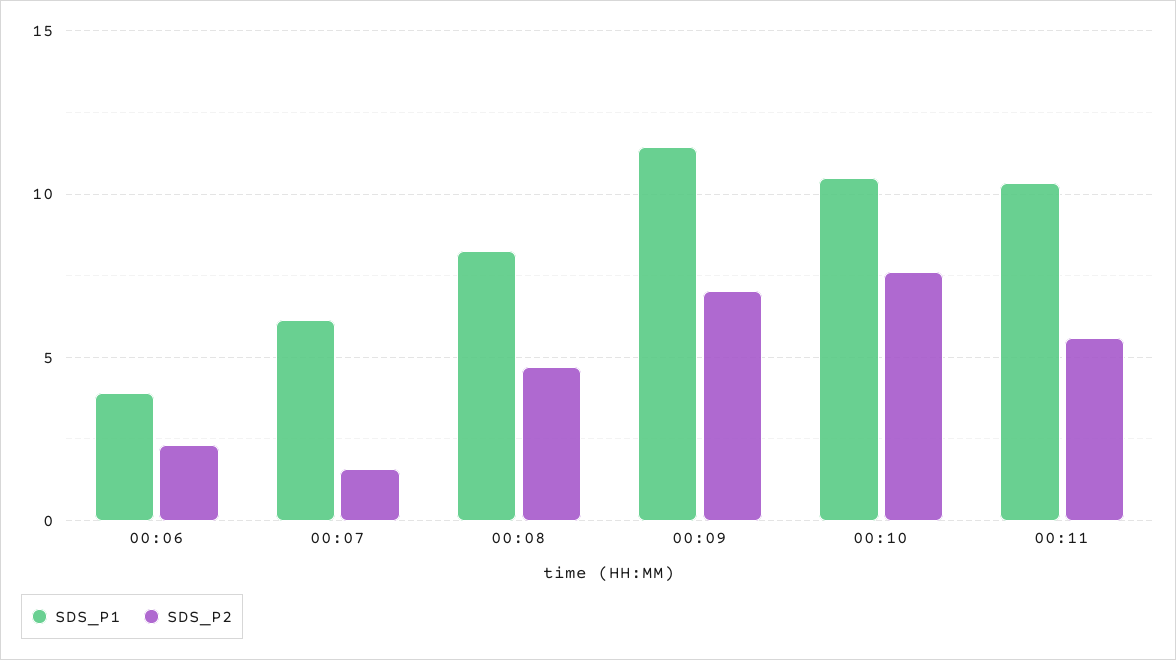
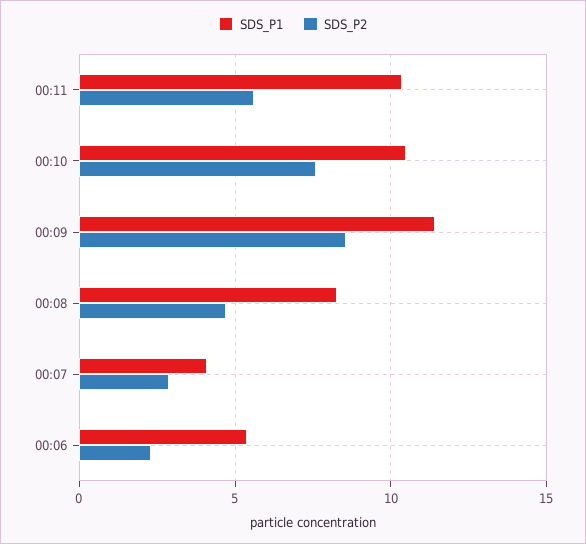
  {
    "SDS_P1": {
-     "00:06": 4,
+     "00:06": 5.5,
-     "00:07": 6,
+     "00:07": 4,
      "00:08": 8.5,
      "00:09": 11.5,
      "00:10": 10.5,
      "00:11": 10.5
    },
    "SDS_P2": {
      "00:06": 2.5,
-     "00:07": 1.5,
+     "00:07": 3,
      "00:08": 4.5,
-     "00:09": 7,
+     "00:09": 8.5,
      "00:10": 7.5,
      "00:11": 5.5
    }
  }

